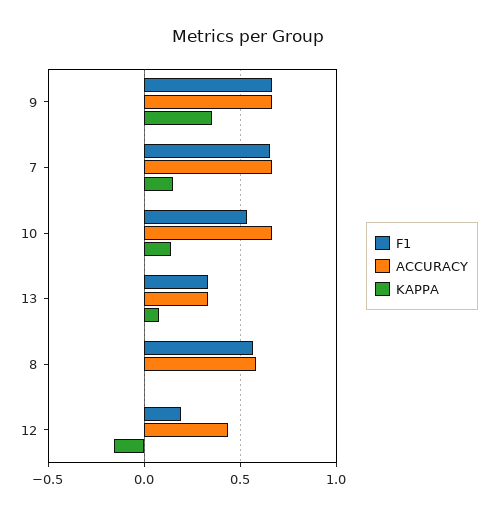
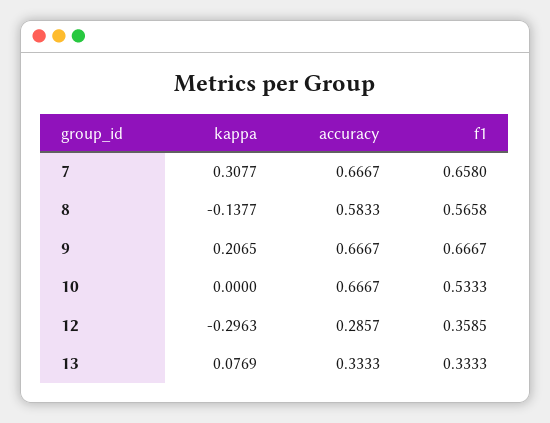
  {
    "F1": {
      "9": 0.6667,
      "7": 0.658,
      "10": 0.5333,
      "13": 0.3333,
      "8": 0.5658,
-     "12": 0.2
+     "12": 0.3585
    },
    "ACCURACY": {
      "9": 0.6667,
      "7": 0.6667,
      "10": 0.6667,
      "13": 0.3333,
      "8": 0.5833,
-     "12": 0.45
+     "12": 0.2857
    },
    "KAPPA": {
-     "9": 0.35,
+     "9": 0.2065,
-     "7": 0.15,
+     "7": 0.3077,
-     "10": 0.15,
+     "10": 0,
      "13": 0.0769,
-     "8": 0,
+     "8": -0.1377,
-     "12": -0.15
+     "12": -0.2963
    }
  }

